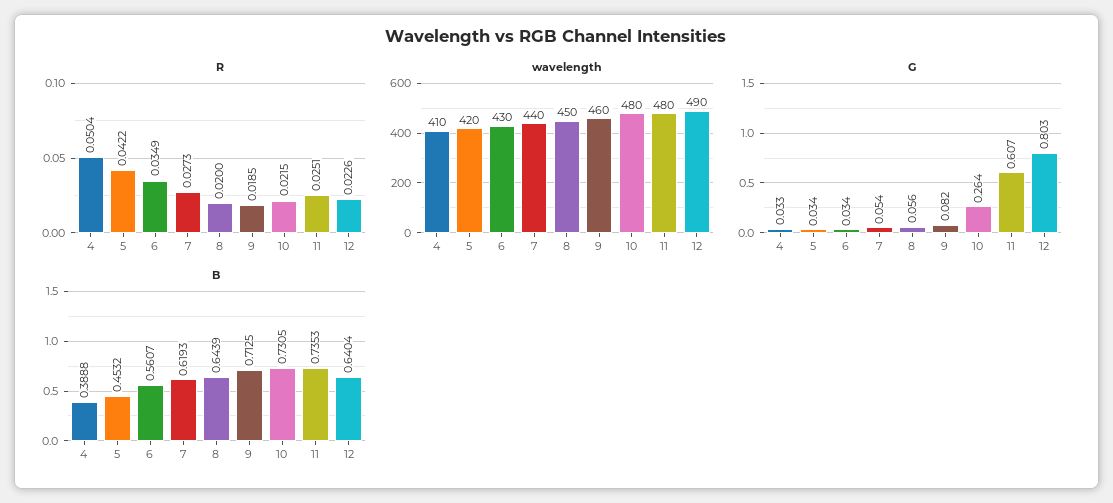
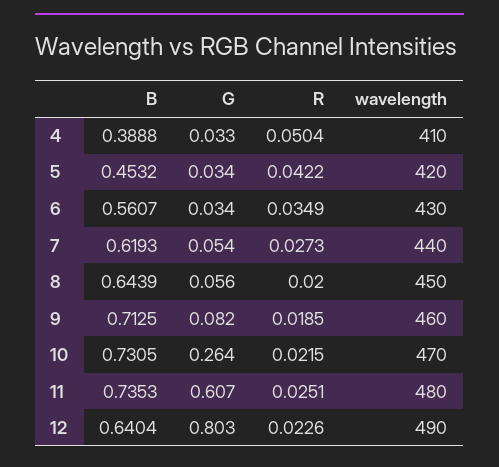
  {
    "R": {
      "4": 0.0504,
      "5": 0.0422,
      "6": 0.0349,
      "7": 0.0273,
      "8": 0.02,
      "9": 0.0185,
      "10": 0.0215,
      "11": 0.0251,
      "12": 0.0226
    },
    "wavelength": {
      "4": 410,
      "5": 420,
      "6": 430,
      "7": 440,
      "8": 450,
      "9": 460,
-     "10": 480,
+     "10": 470,
      "11": 480,
      "12": 490
    },
    "G": {
      "4": 0.033,
      "5": 0.034,
      "6": 0.034,
      "7": 0.054,
      "8": 0.056,
      "9": 0.082,
      "10": 0.264,
      "11": 0.607,
      "12": 0.803
    },
    "B": {
      "4": 0.3888,
      "5": 0.4532,
      "6": 0.5607,
      "7": 0.6193,
      "8": 0.6439,
      "9": 0.7125,
      "10": 0.7305,
      "11": 0.7353,
      "12": 0.6404
    }
  }

